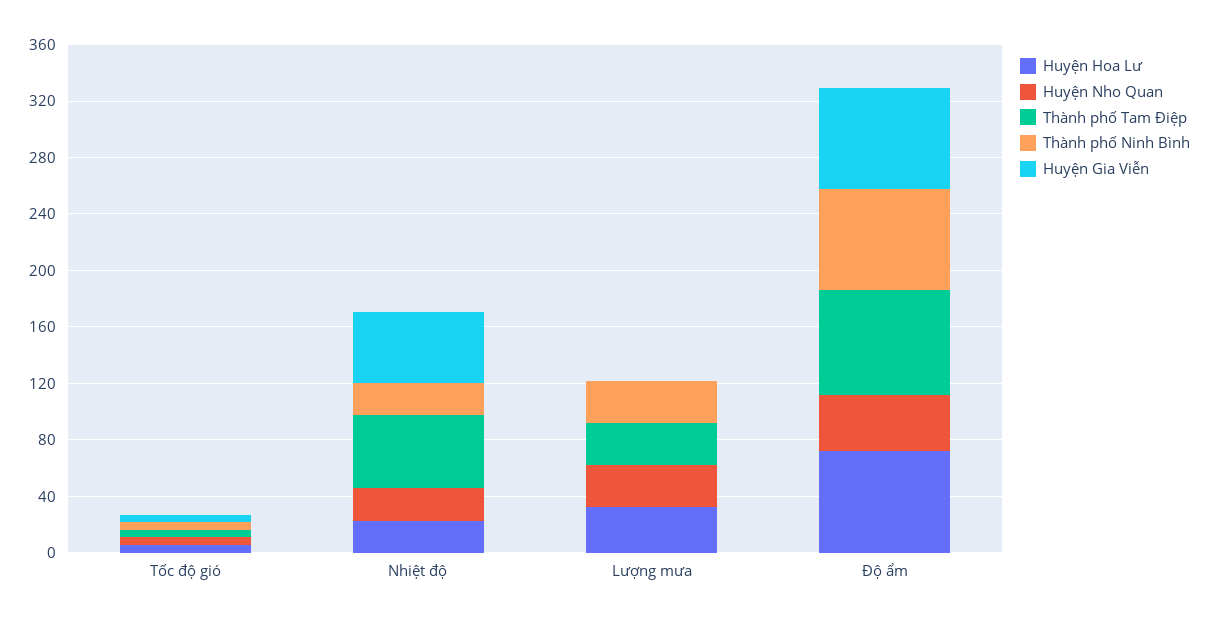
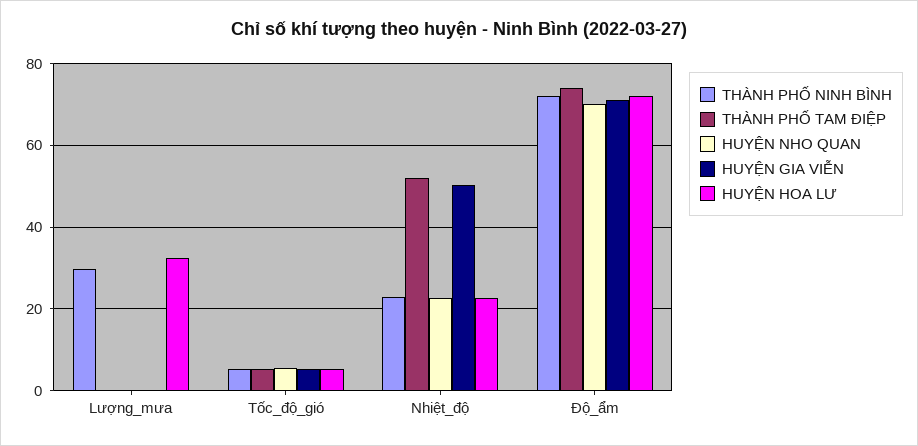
  {
    "Huyện Hoa Lư": {
      "Tốc độ gió": 6,
      "Nhiệt độ": 22,
      "Lượng mưa": 32,
      "Độ ẩm": 72
    },
    "Huyện Nho Quan": {
      "Tốc độ gió": 6,
      "Nhiệt độ": 22,
-     "Lượng mưa": 30,
+     "Lượng mưa": 0,
-     "Độ ẩm": 40
+     "Độ ẩm": 70
    },
    "Thành phố Tam Điệp": {
      "Tốc độ gió": 6,
      "Nhiệt độ": 52,
-     "Lượng mưa": 30,
+     "Lượng mưa": 0,
      "Độ ẩm": 74
    },
    "Thành phố Ninh Bình": {
      "Tốc độ gió": 6,
      "Nhiệt độ": 22,
      "Lượng mưa": 30,
      "Độ ẩm": 72
    },
    "Huyện Gia Viễn": {
      "Tốc độ gió": 6,
      "Nhiệt độ": 50,
      "Lượng mưa": 0,
      "Độ ẩm": 72
    }
  }

